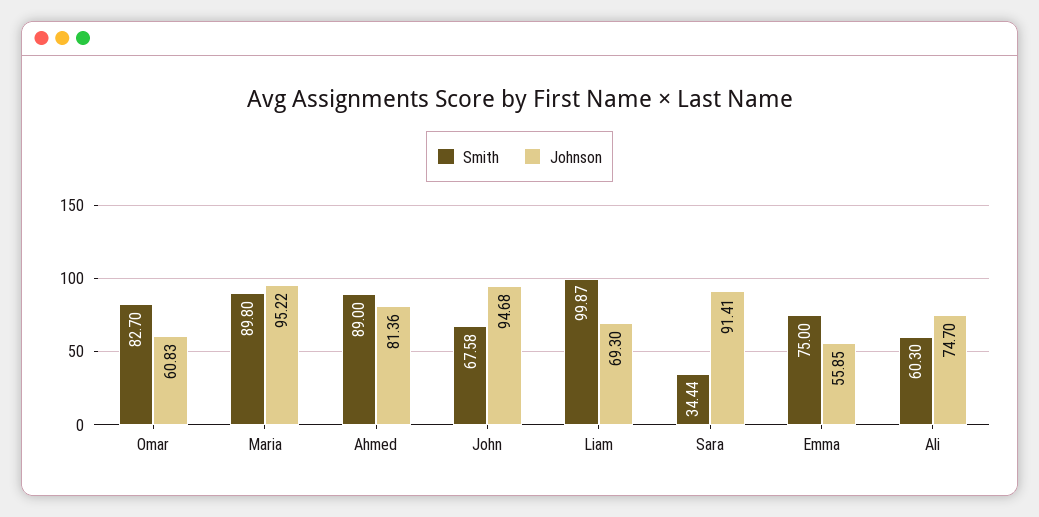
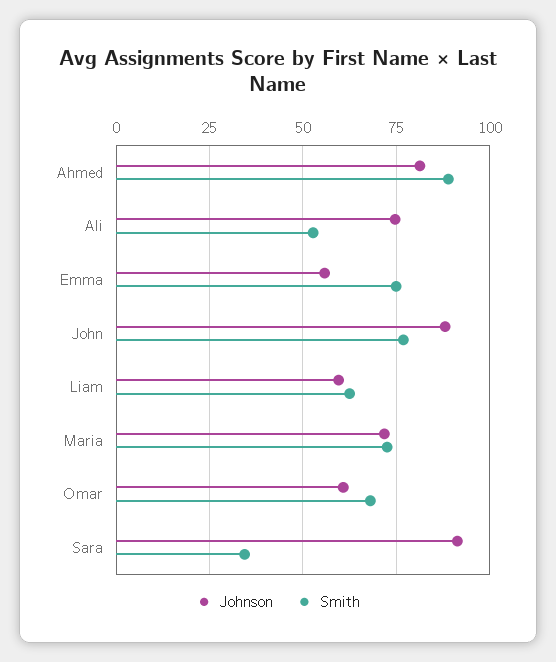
  {
    "Smith": {
-     "Omar": 82.7,
+     "Omar": 67.5,
-     "Maria": 89.8,
+     "Maria": 72.5,
      "Ahmed": 89,
-     "John": 67.58,
+     "John": 77.5,
-     "Liam": 99.87,
+     "Liam": 62.5,
      "Sara": 34.44,
      "Emma": 75,
-     "Ali": 60.3
+     "Ali": 52.5
    },
    "Johnson": {
      "Omar": 60.83,
-     "Maria": 95.22,
+     "Maria": 72.5,
      "Ahmed": 81.36,
-     "John": 94.68,
+     "John": 87.5,
-     "Liam": 69.3,
+     "Liam": 60,
      "Sara": 91.41,
      "Emma": 55.85,
      "Ali": 74.7
    }
  }

